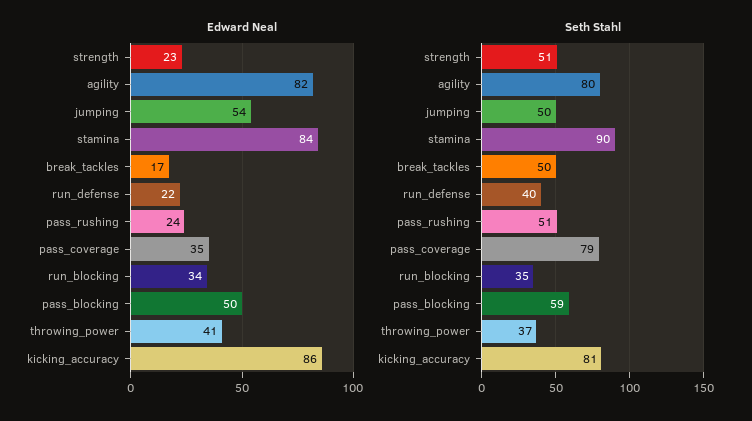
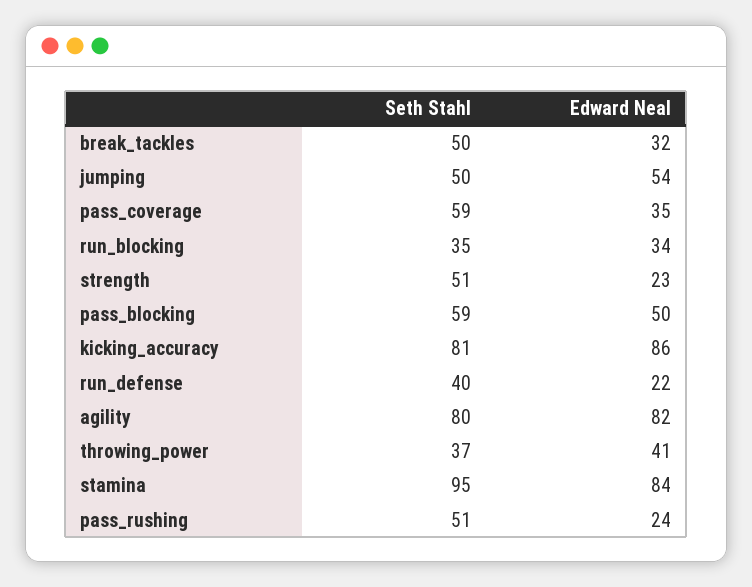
  {
    "Edward Neal": {
      "strength": 23,
      "agility": 82,
      "jumping": 54,
      "stamina": 84,
-     "break_tackles": 17,
+     "break_tackles": 32,
      "run_defense": 22,
      "pass_rushing": 24,
      "pass_coverage": 35,
      "run_blocking": 34,
      "pass_blocking": 50,
      "throwing_power": 41,
      "kicking_accuracy": 86
    },
    "Seth Stahl": {
      "strength": 51,
      "agility": 80,
      "jumping": 50,
-     "stamina": 90,
+     "stamina": 95,
      "break_tackles": 50,
      "run_defense": 40,
      "pass_rushing": 51,
-     "pass_coverage": 79,
+     "pass_coverage": 59,
      "run_blocking": 35,
      "pass_blocking": 59,
      "throwing_power": 37,
      "kicking_accuracy": 81
    }
  }

